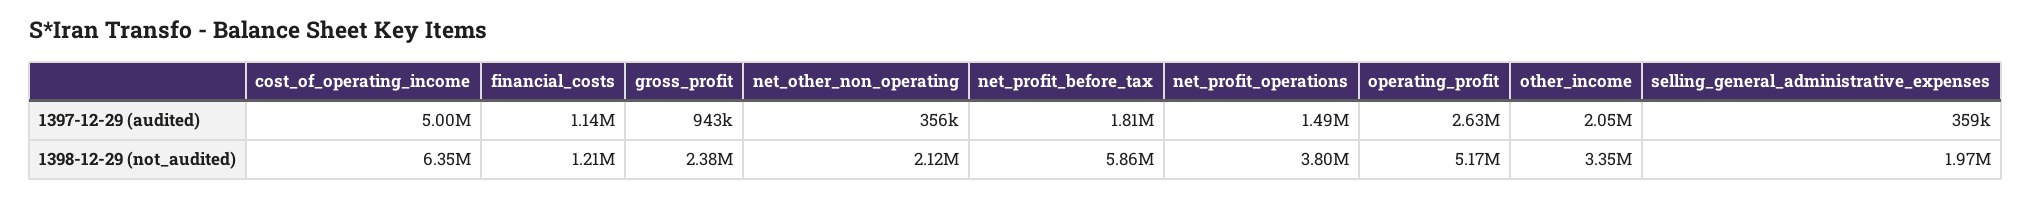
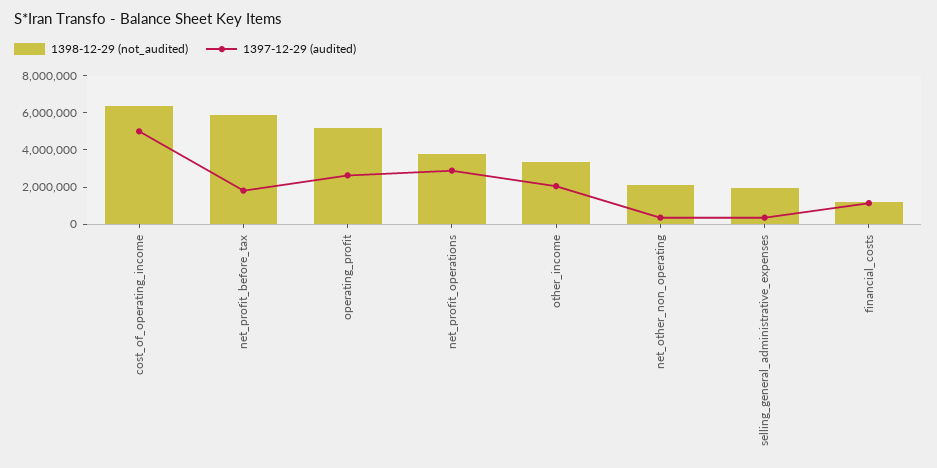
  {
    "1397-12-29 (audited)": {
      "cost_of_operating_income": 5000000,
      "financial_costs": 1140000,
-     "gross_profit": 943000,
      "net_other_non_operating": 356000,
      "net_profit_before_tax": 1810000,
-     "net_profit_operations": 1490000,
+     "net_profit_operations": 3000000,
      "operating_profit": 2630000,
      "other_income": 2050000,
      "selling_general_administrative_expenses": 359000
    },
    "1398-12-29 (not_audited)": {
      "cost_of_operating_income": 6350000,
      "financial_costs": 1210000,
-     "gross_profit": 2380000,
      "net_other_non_operating": 2120000,
      "net_profit_before_tax": 5860000,
      "net_profit_operations": 3800000,
      "operating_profit": 5170000,
      "other_income": 3350000,
      "selling_general_administrative_expenses": 1970000
    }
  }

